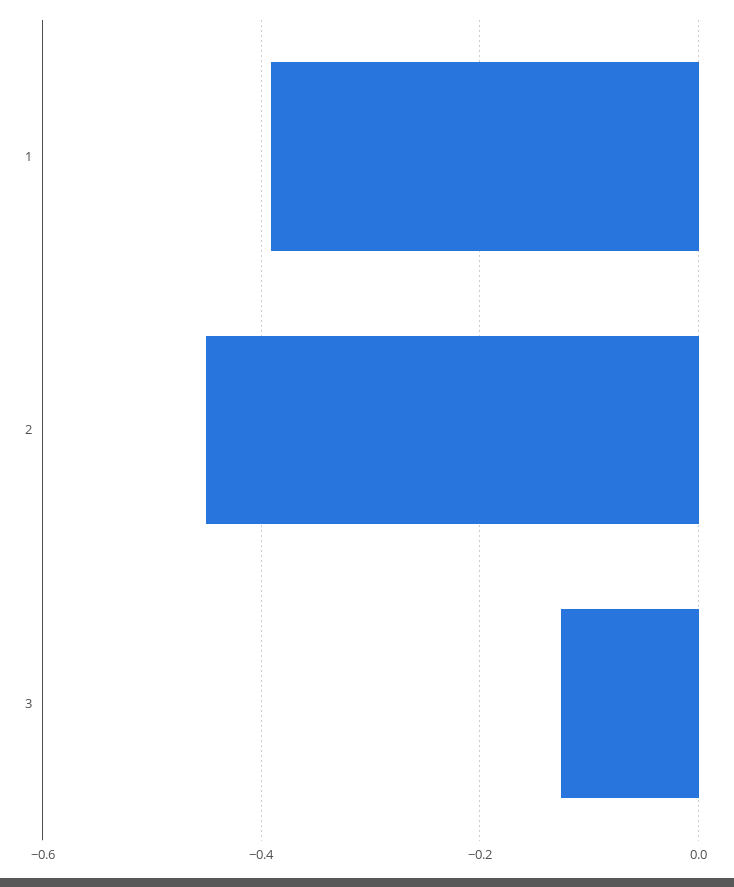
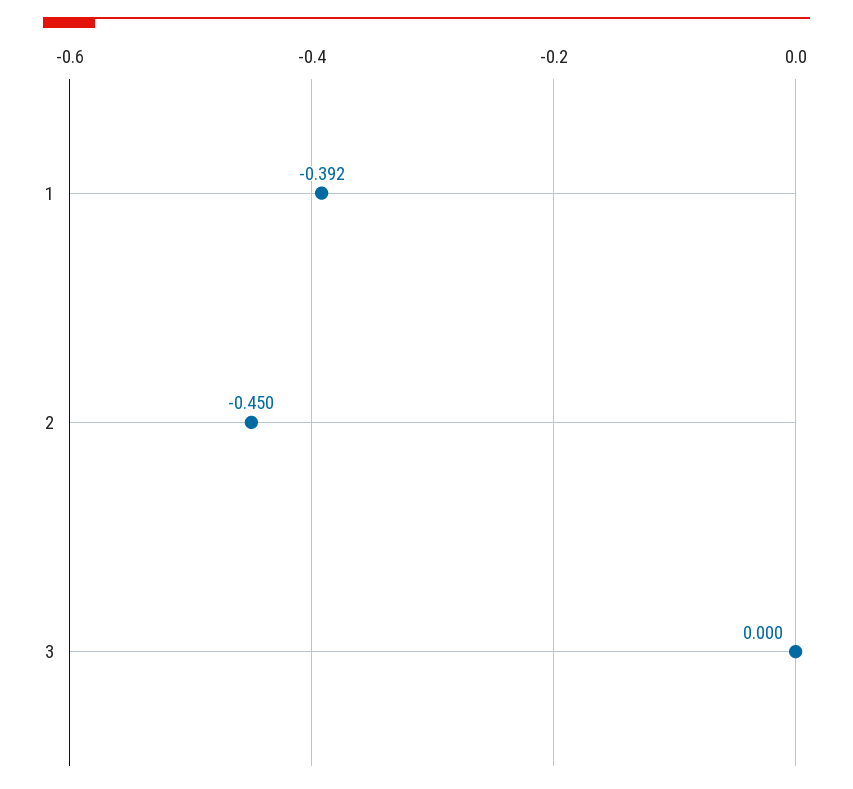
  {
    "1": -0.392,
    "2": -0.45,
-   "3": -0.12
+   "3": 0
  }

